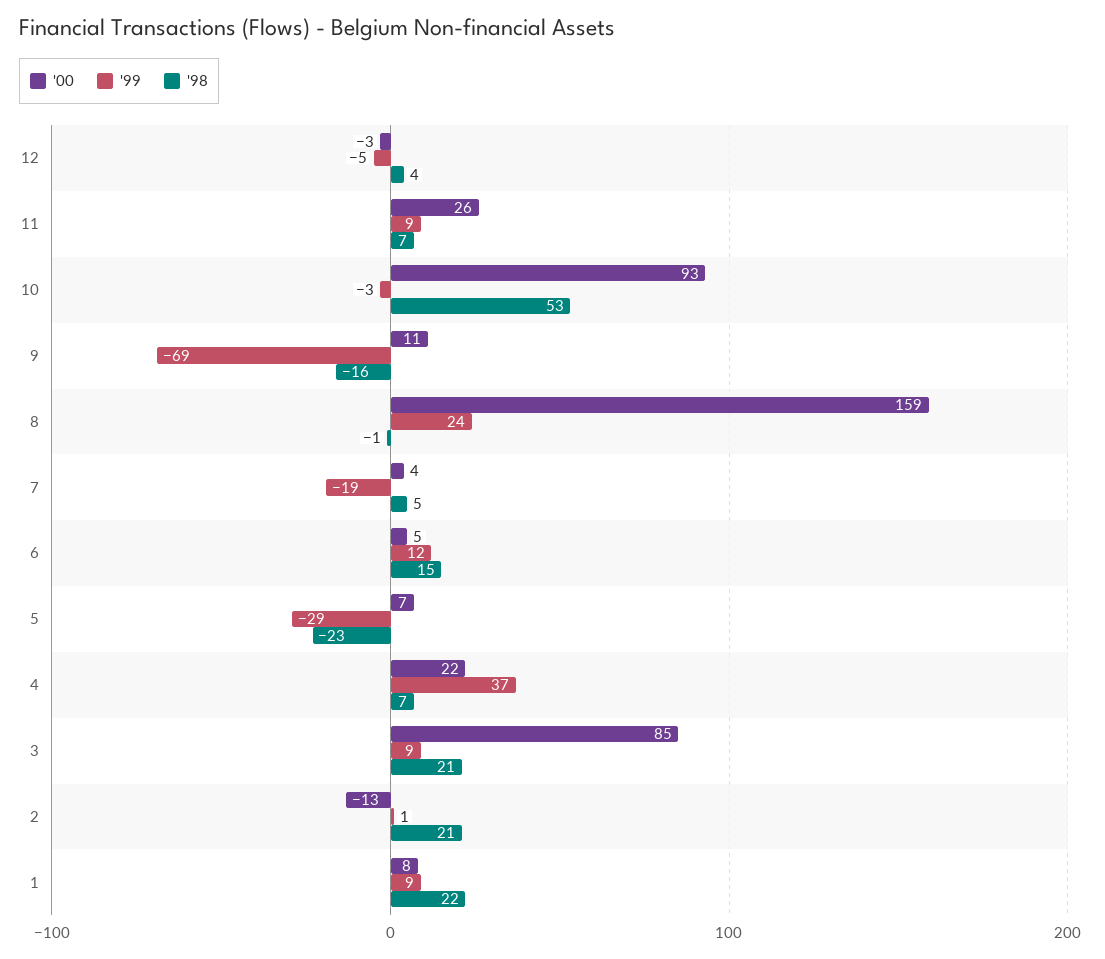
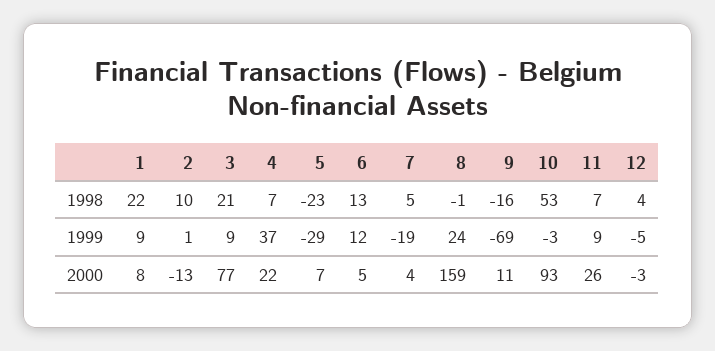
  {
    "'00": {
      "12": -3,
      "11": 26,
      "10": 93,
      "9": 11,
      "8": 159,
      "7": 4,
      "6": 5,
      "5": 7,
      "4": 22,
-     "3": 85,
+     "3": 77,
      "2": -13,
      "1": 8
    },
    "'99": {
      "12": -5,
      "11": 9,
      "10": -3,
      "9": -69,
      "8": 24,
      "7": -19,
      "6": 12,
      "5": -29,
      "4": 37,
      "3": 9,
      "2": 1,
      "1": 9
    },
    "'98": {
      "12": 4,
      "11": 7,
      "10": 53,
      "9": -16,
      "8": -1,
      "7": 5,
-     "6": 15,
+     "6": 13,
      "5": -23,
      "4": 7,
      "3": 21,
-     "2": 21,
+     "2": 10,
      "1": 22
    }
  }

